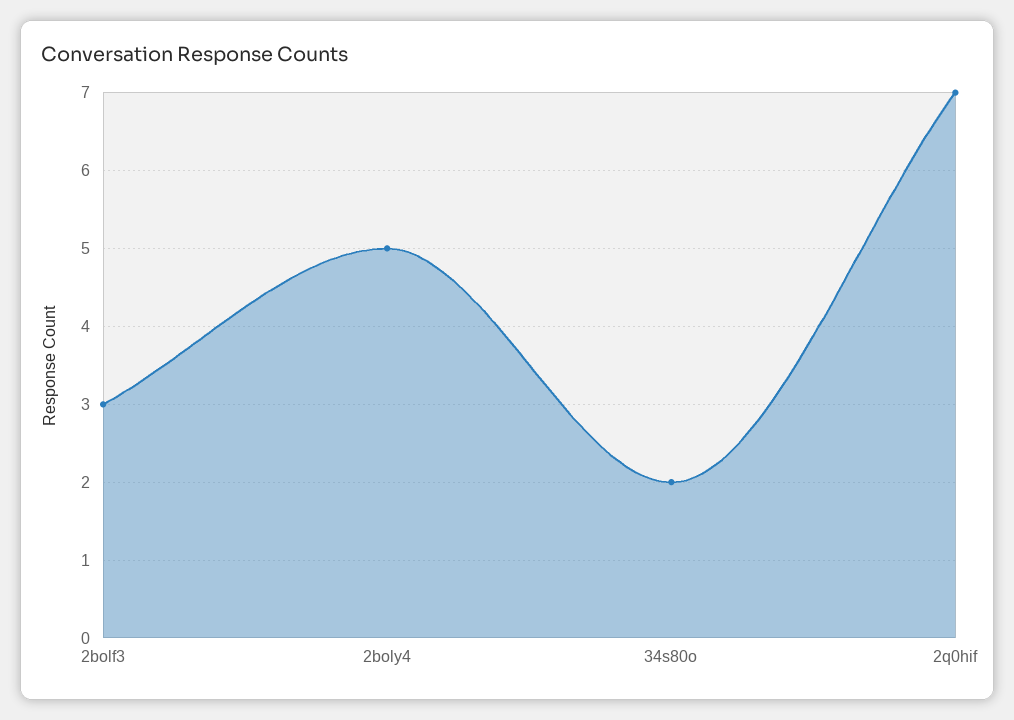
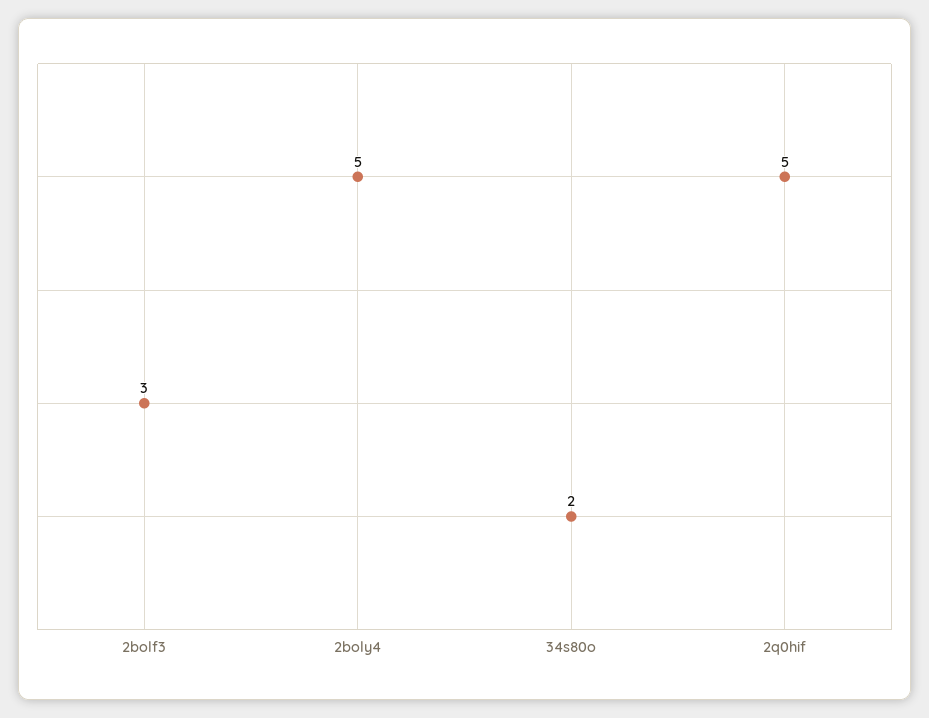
  {
    "2bolf3": 3,
    "2boly4": 5,
    "34s80o": 2,
-   "2q0hif": 7
+   "2q0hif": 5
  }

